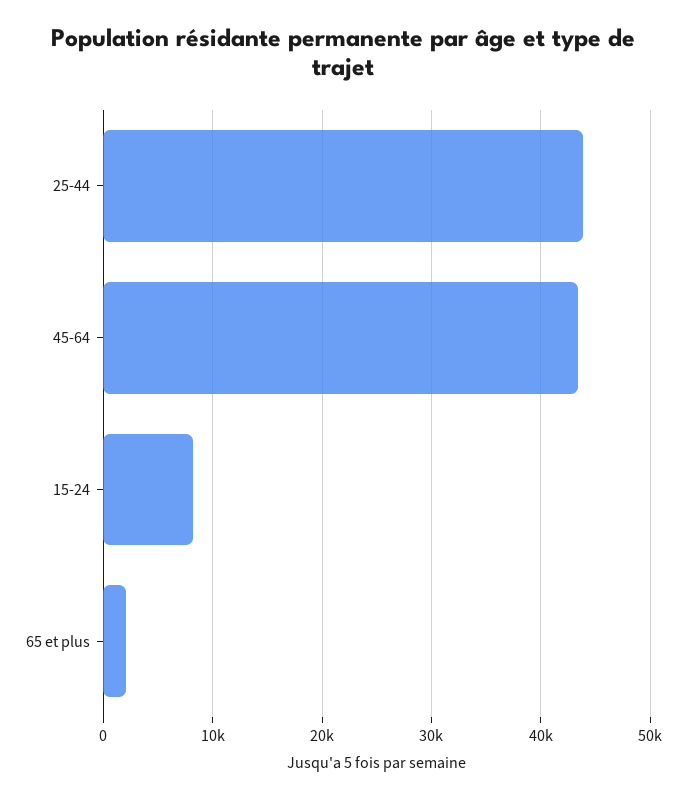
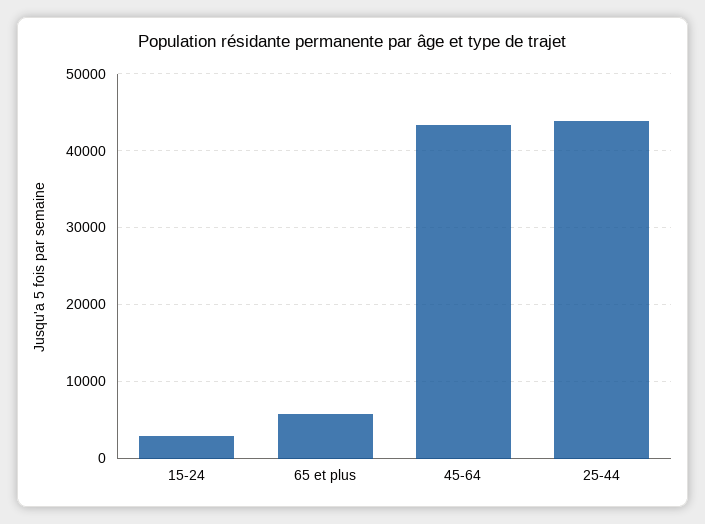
  {
    "25-44": 44000,
    "45-64": 43000,
-   "15-24": 8000,
+   "15-24": 3000,
-   "65 et plus": 2000
+   "65 et plus": 6000
  }

